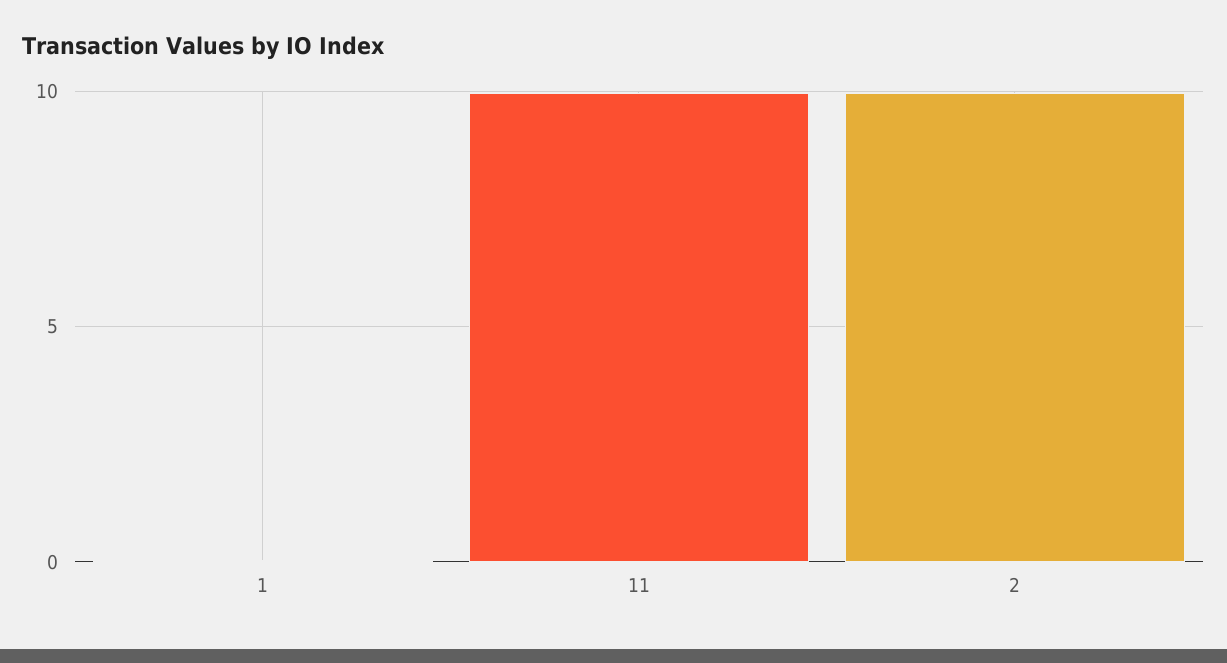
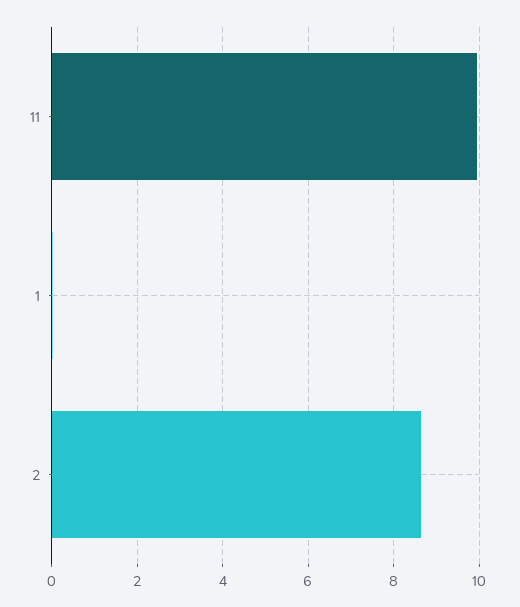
  {
    "1": 0,
    "11": 10,
-   "2": 10
+   "2": 8.6
  }

